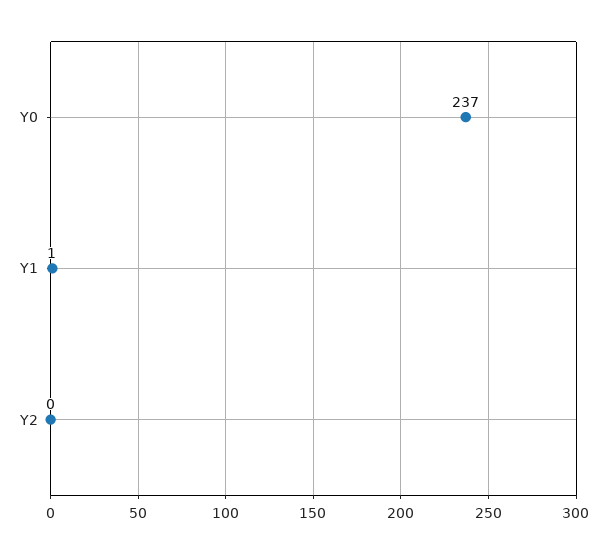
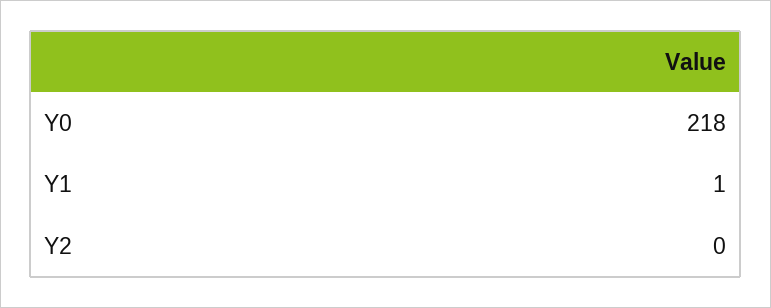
  {
-   "Y0": 237,
+   "Y0": 218,
    "Y1": 1,
    "Y2": 0
  }

